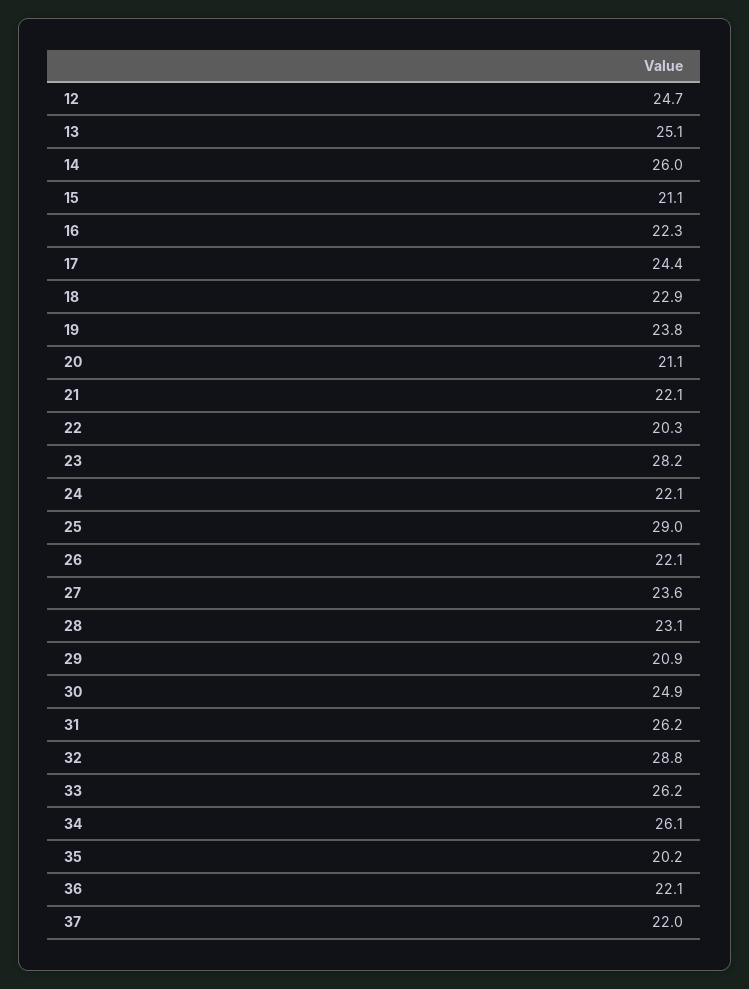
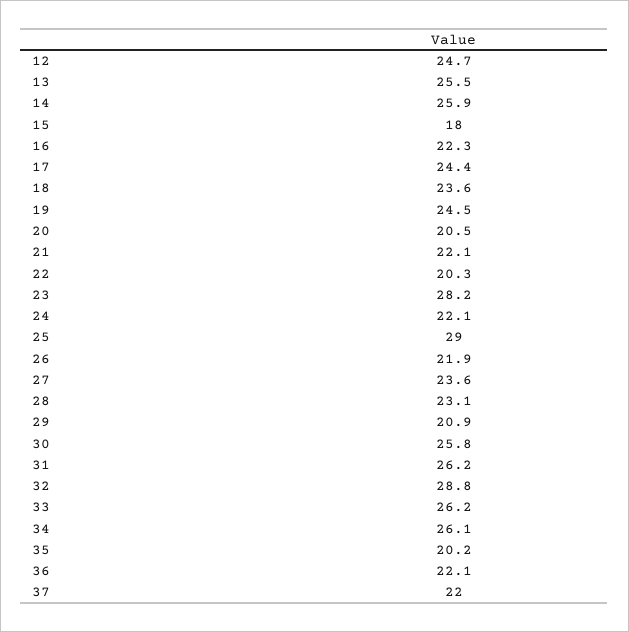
  {
    "12": 24.7,
-   "13": 25.1,
+   "13": 25.5,
-   "14": 26,
+   "14": 25.9,
-   "15": 21.1,
+   "15": 18,
    "16": 22.3,
    "17": 24.4,
-   "18": 22.9,
+   "18": 23.6,
-   "19": 23.8,
+   "19": 24.5,
-   "20": 21.1,
+   "20": 20.5,
    "21": 22.1,
    "22": 20.3,
    "23": 28.2,
    "24": 22.1,
    "25": 29,
-   "26": 22.1,
+   "26": 21.9,
    "27": 23.6,
    "28": 23.1,
    "29": 20.9,
-   "30": 24.9,
+   "30": 25.8,
    "31": 26.2,
    "32": 28.8,
    "33": 26.2,
    "34": 26.1,
    "35": 20.2,
    "36": 22.1,
    "37": 22
  }

